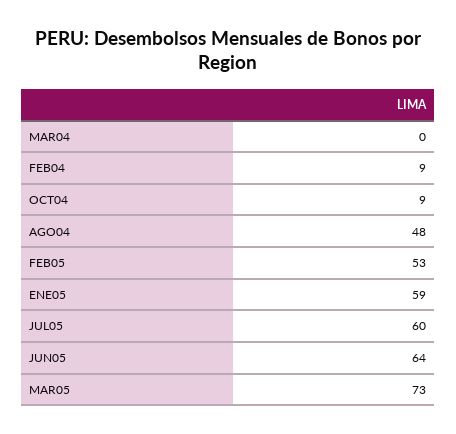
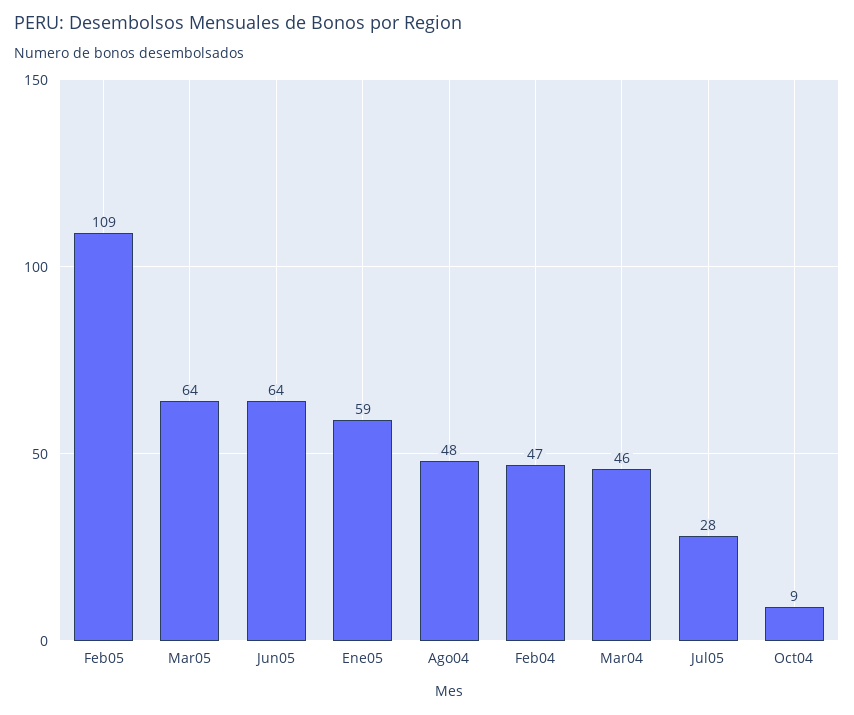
  {
-   "MAR04": 0,
+   "MAR04": 46,
-   "FEB04": 9,
+   "FEB04": 47,
    "OCT04": 9,
    "AGO04": 48,
-   "FEB05": 53,
+   "FEB05": 109,
    "ENE05": 59,
-   "JUL05": 60,
+   "JUL05": 28,
    "JUN05": 64,
-   "MAR05": 73
+   "MAR05": 64
  }

